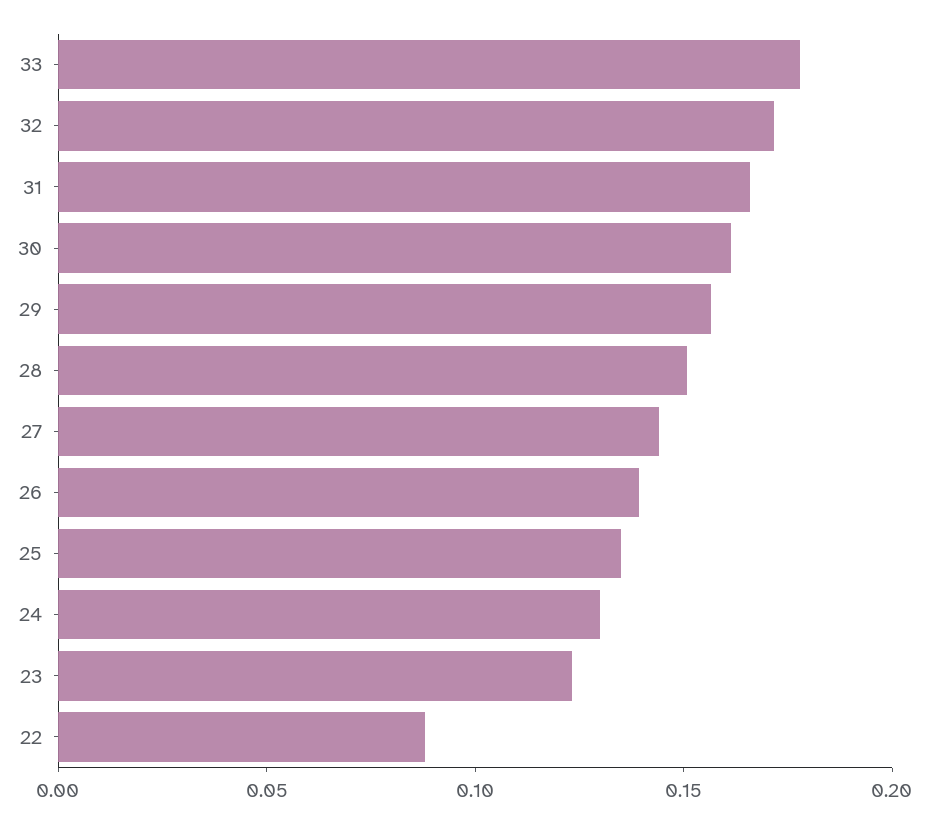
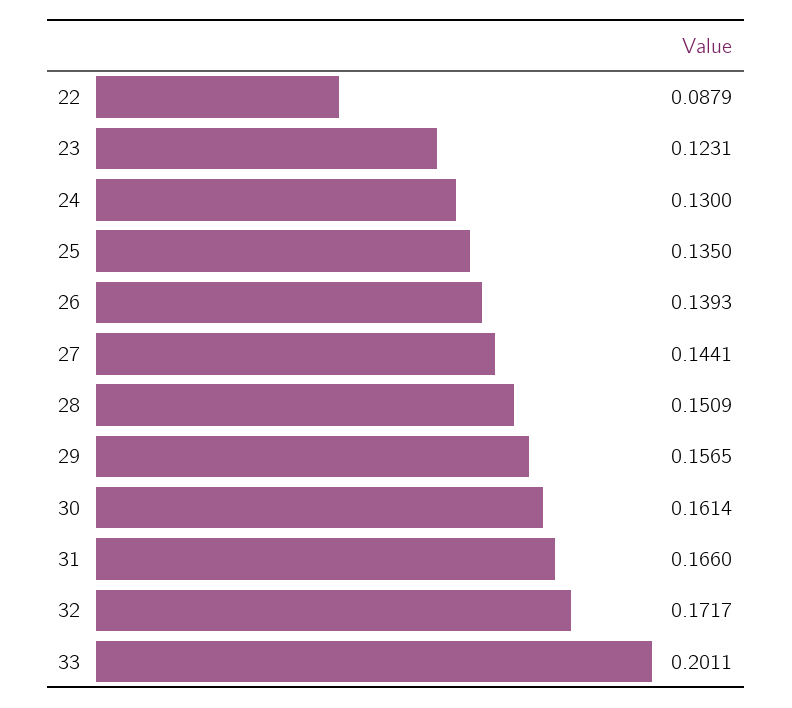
  {
-   "33": 0.18,
+   "33": 0.2011,
    "32": 0.1717,
    "31": 0.166,
    "30": 0.1614,
    "29": 0.1565,
    "28": 0.1509,
    "27": 0.1441,
    "26": 0.1393,
    "25": 0.135,
    "24": 0.13,
    "23": 0.1231,
    "22": 0.0879
  }

